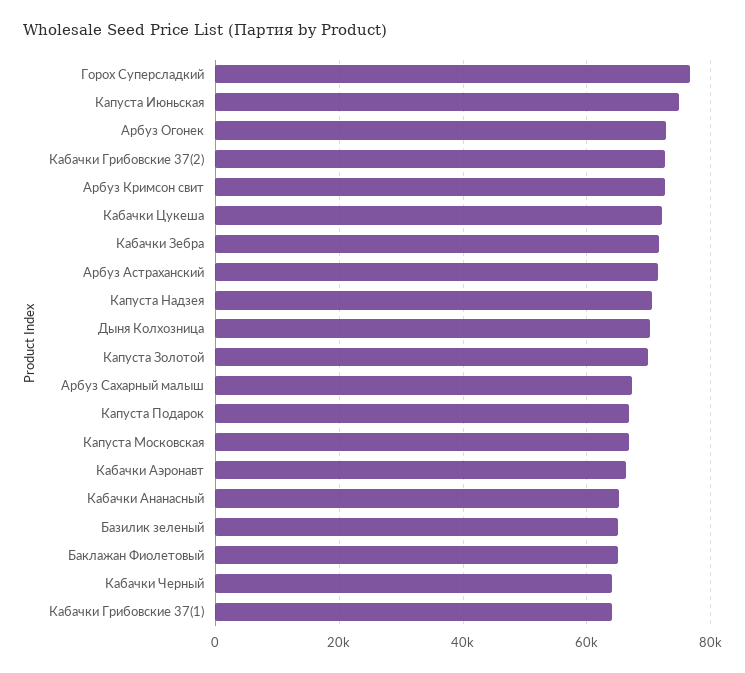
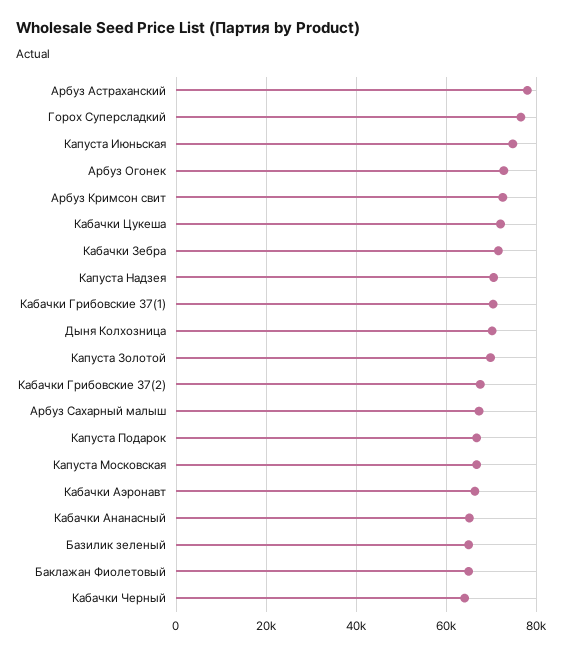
  {
    "Горох Суперсладкий": 76000,
    "Капуста Июньская": 74000,
    "Арбуз Огонек": 72000,
-   "Кабачки Грибовские 37(2)": 72000,
+   "Кабачки Грибовские 37(2)": 68000,
    "Арбуз Кримсон свит": 72000,
    "Кабачки Цукеша": 72000,
    "Кабачки Зебра": 72000,
-   "Арбуз Астраханский": 72000,
+   "Арбуз Астраханский": 78000,
    "Капуста Надзея": 70000,
    "Дыня Колхозница": 70000,
    "Капуста Золотой": 70000,
    "Арбуз Сахарный малыш": 68000,
    "Капуста Подарок": 66000,
    "Капуста Московская": 66000,
    "Кабачки Аэронавт": 66000,
    "Кабачки Ананасный": 66000,
    "Базилик зеленый": 66000,
    "Баклажан Фиолетовый": 64000,
    "Кабачки Черный": 64000,
-   "Кабачки Грибовские 37(1)": 64000
+   "Кабачки Грибовские 37(1)": 70000
  }

